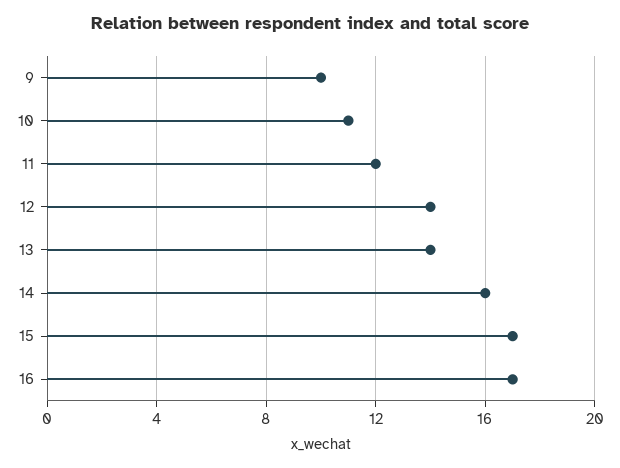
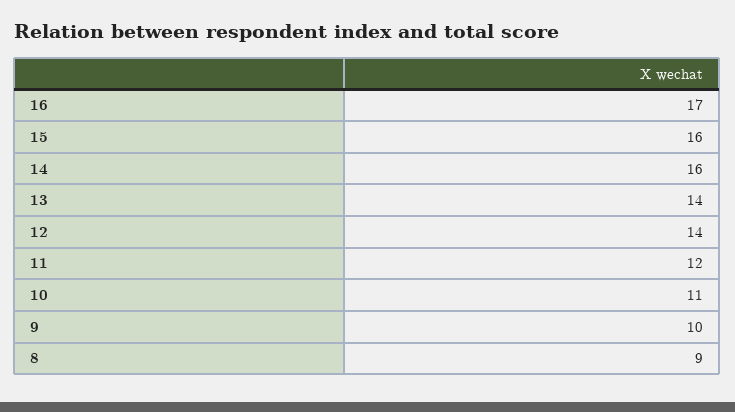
  {
    "9": 10,
    "10": 11,
    "11": 12,
    "12": 14,
    "13": 14,
    "14": 16,
-   "15": 17,
+   "15": 16,
-   "16": 17
+   "16": 17,
+   "8": 9
  }

